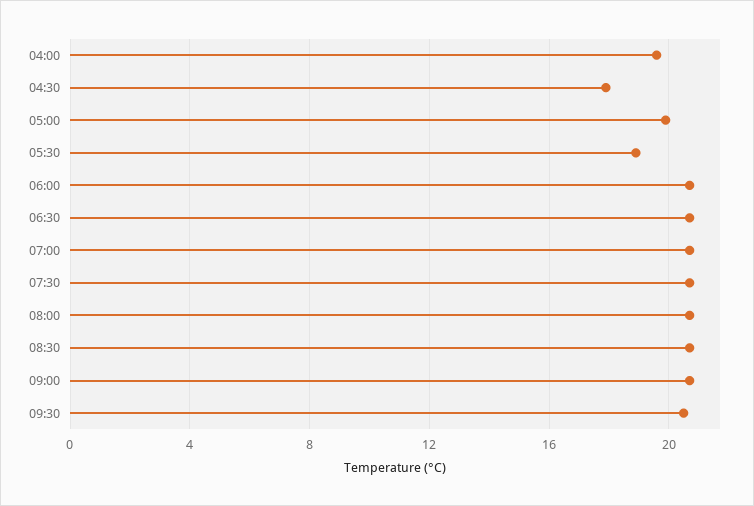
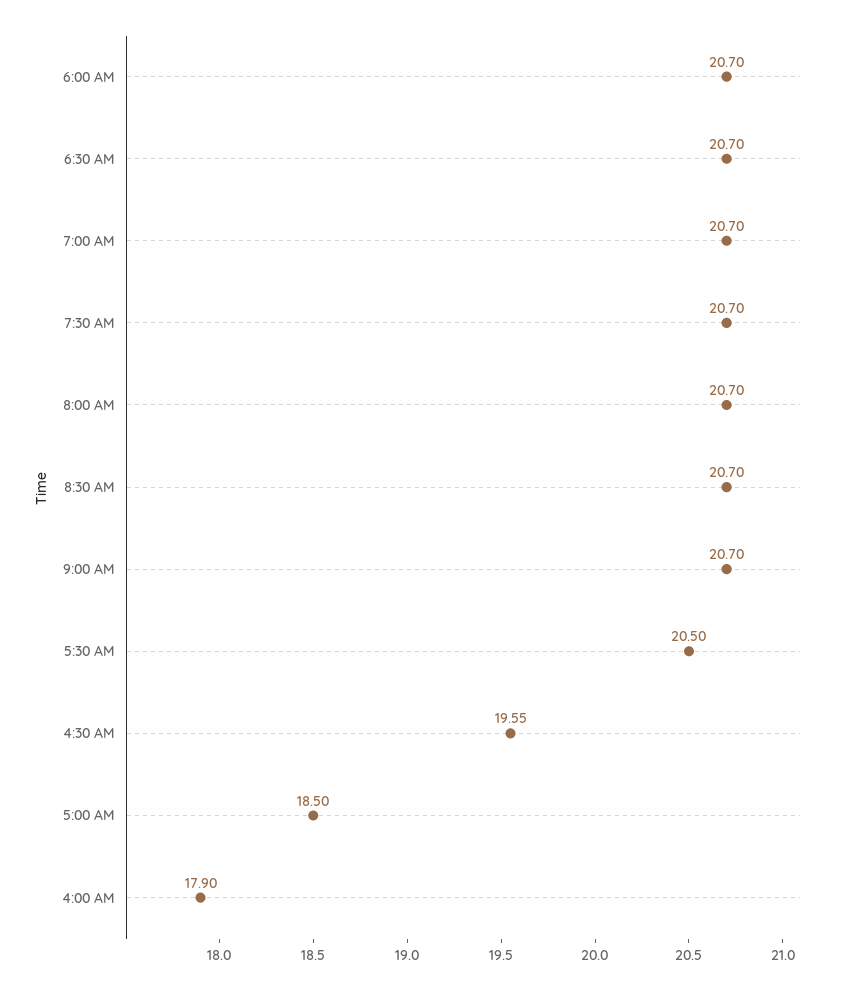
  {
-   "04:00": 19.5,
+   "04:00": 17.9,
-   "04:30": 18,
+   "04:30": 19.55,
-   "05:00": 20,
+   "05:00": 18.5,
-   "05:30": 19,
+   "05:30": 20.5,
    "06:00": 20.7,
    "06:30": 20.7,
    "07:00": 20.7,
    "07:30": 20.7,
    "08:00": 20.7,
    "08:30": 20.7,
-   "09:00": 20.7,
+   "09:00": 20.7
-   "09:30": 20.5
  }

